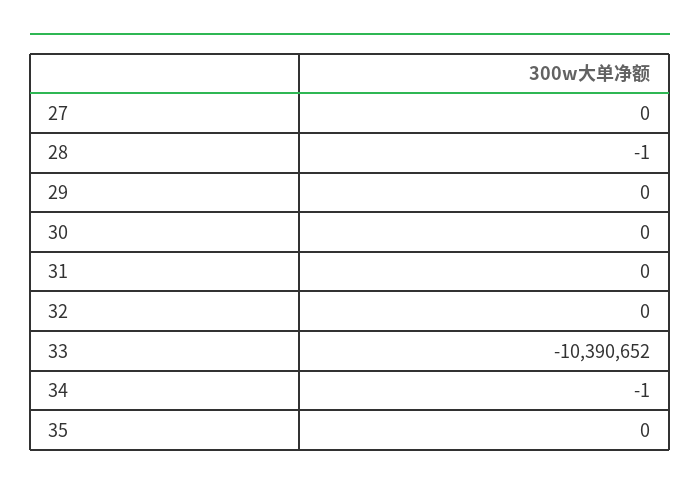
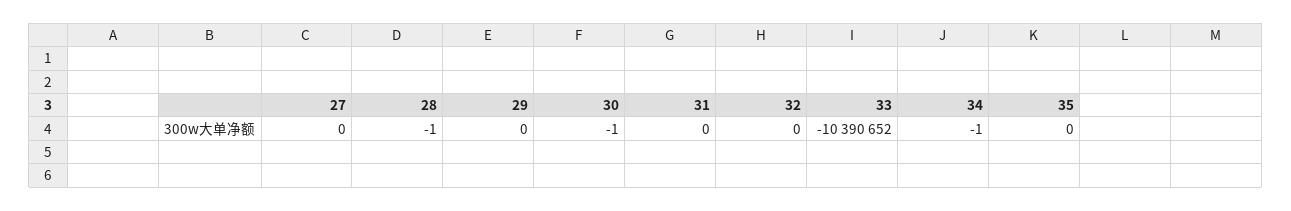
  {
    "27": 0,
    "28": -1,
    "29": 0,
-   "30": 0,
+   "30": -1,
    "31": 0,
    "32": 0,
    "33": -10390652,
    "34": -1,
    "35": 0
  }

